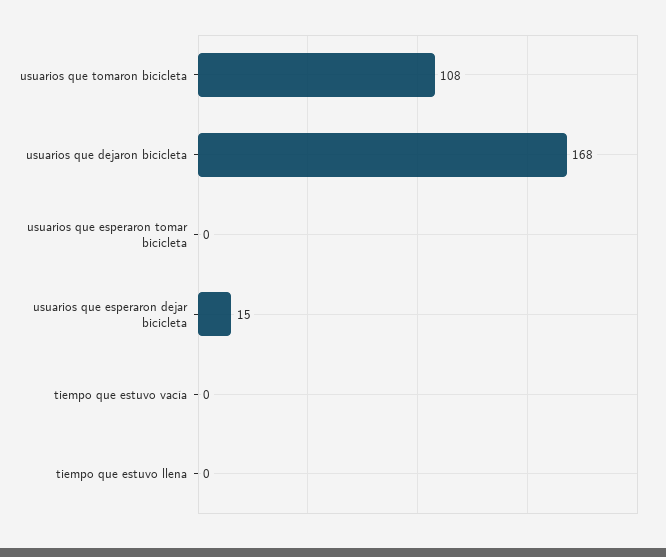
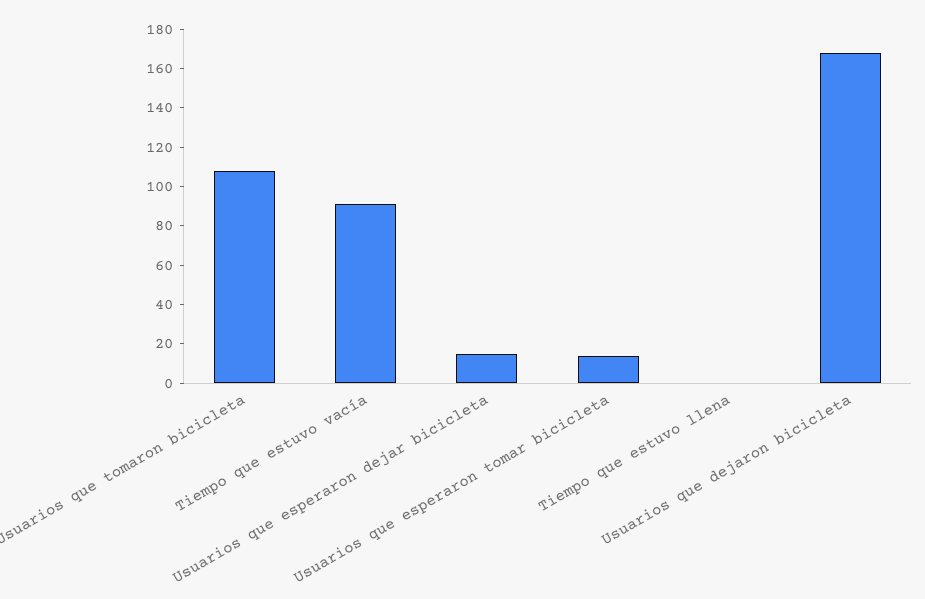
  {
    "usuarios que tomaron bicicleta": 108,
    "usuarios que dejaron bicicleta": 168,
-   "usuarios que esperaron tomar bicicleta": 0,
+   "usuarios que esperaron tomar bicicleta": 15,
    "usuarios que esperaron dejar bicicleta": 15,
-   "tiempo que estuvo vacía": 0,
+   "tiempo que estuvo vacía": 90,
    "tiempo que estuvo llena": 0
  }

